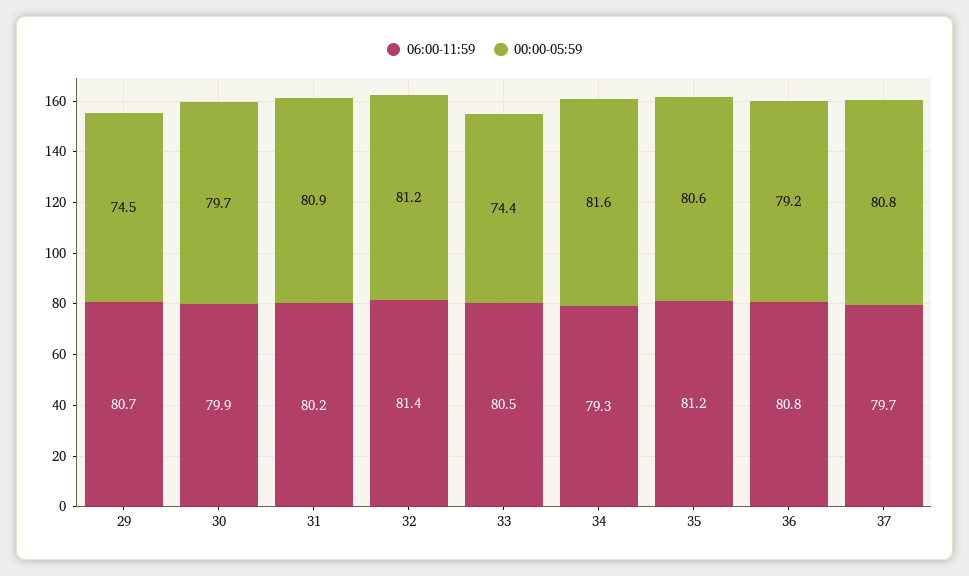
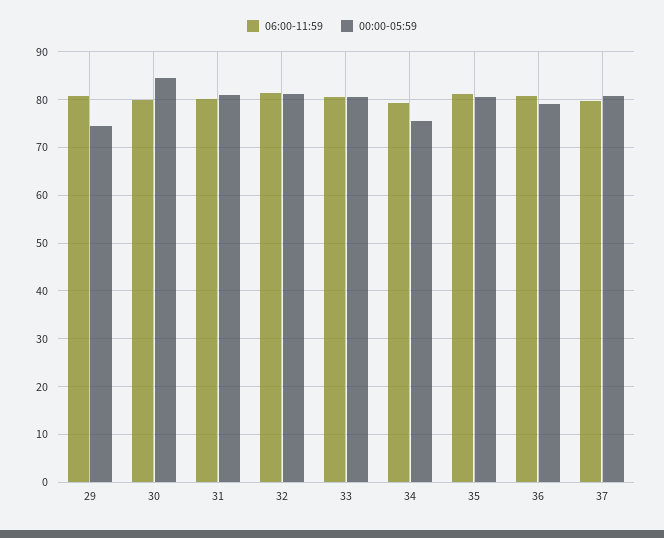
  {
    "06:00-11:59": {
      "29": 80.7,
      "30": 79.9,
      "31": 80.2,
      "32": 81.4,
      "33": 80.5,
      "34": 79.3,
      "35": 81.2,
      "36": 80.8,
      "37": 79.7
    },
    "00:00-05:59": {
      "29": 74.5,
-     "30": 79.7,
+     "30": 84,
      "31": 80.9,
      "32": 81.2,
-     "33": 74.4,
+     "33": 80,
-     "34": 81.6,
+     "34": 76,
      "35": 80.6,
      "36": 79.2,
      "37": 80.8
    }
  }

